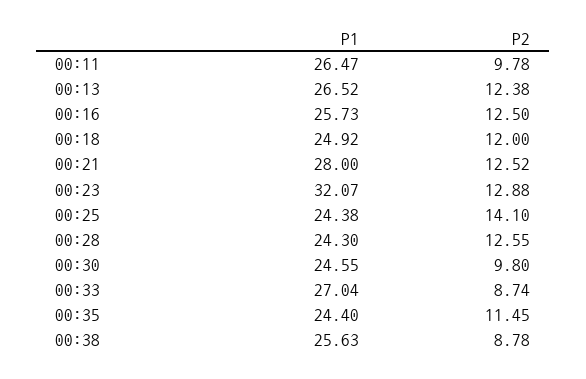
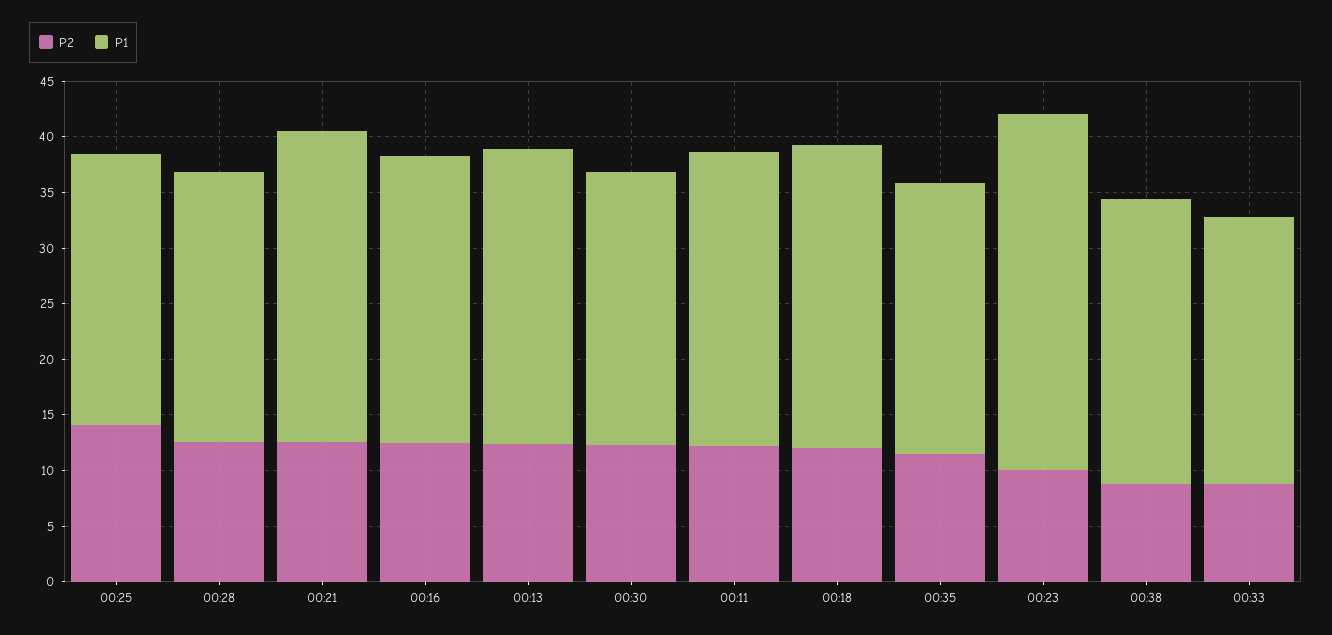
  {
    "P1": {
      "00:11": 26.47,
      "00:13": 26.52,
      "00:16": 25.73,
-     "00:18": 24.92,
+     "00:18": 27,
      "00:21": 28,
      "00:23": 32.07,
      "00:25": 24.38,
      "00:28": 24.3,
      "00:30": 24.55,
-     "00:33": 27.04,
+     "00:33": 24,
      "00:35": 24.4,
      "00:38": 25.63
    },
    "P2": {
-     "00:11": 9.78,
+     "00:11": 12,
      "00:13": 12.38,
      "00:16": 12.5,
      "00:18": 12,
      "00:21": 12.52,
-     "00:23": 12.88,
+     "00:23": 10,
      "00:25": 14.1,
      "00:28": 12.55,
-     "00:30": 9.8,
+     "00:30": 12,
      "00:33": 8.74,
      "00:35": 11.45,
      "00:38": 8.78
    }
  }

